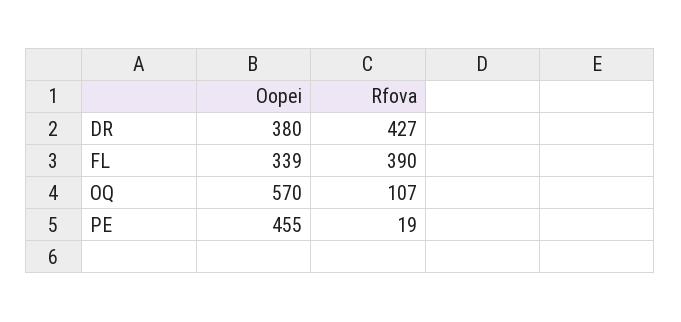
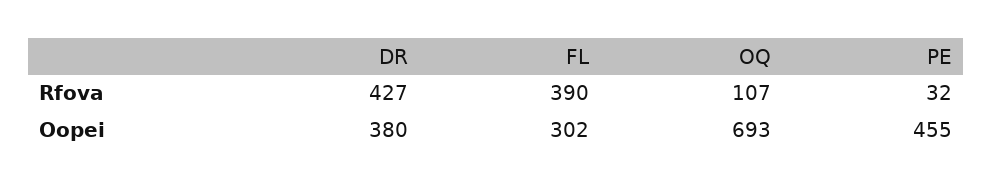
  {
    "Oopei": {
      "DR": 380,
-     "FL": 339,
+     "FL": 302,
-     "OQ": 570,
+     "OQ": 693,
      "PE": 455
    },
    "Rfova": {
      "DR": 427,
      "FL": 390,
      "OQ": 107,
-     "PE": 19
+     "PE": 32
    }
  }

